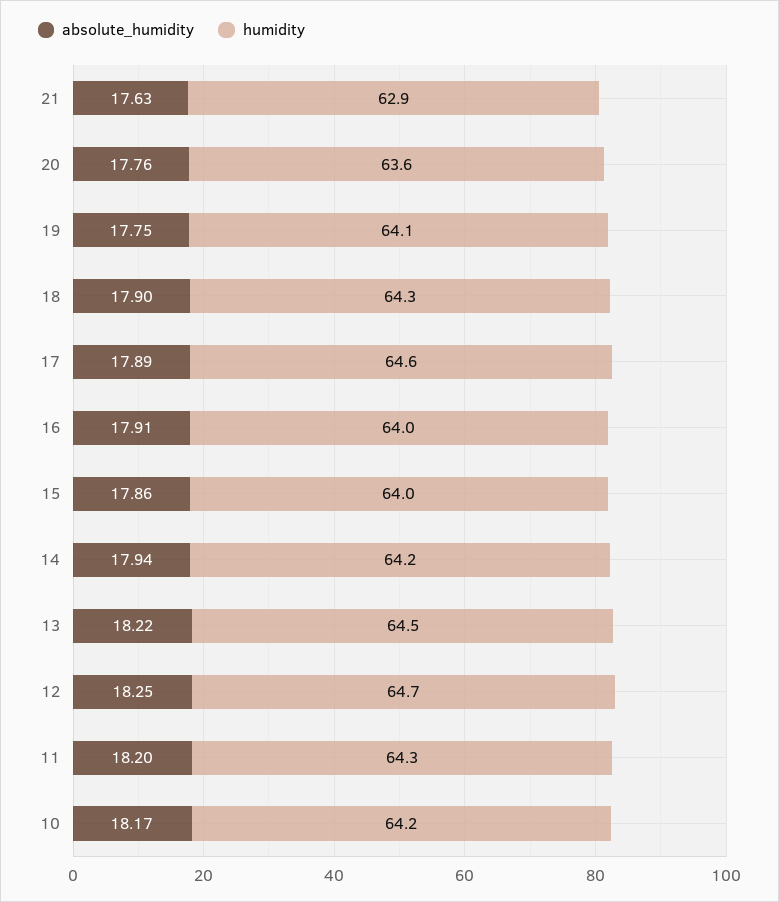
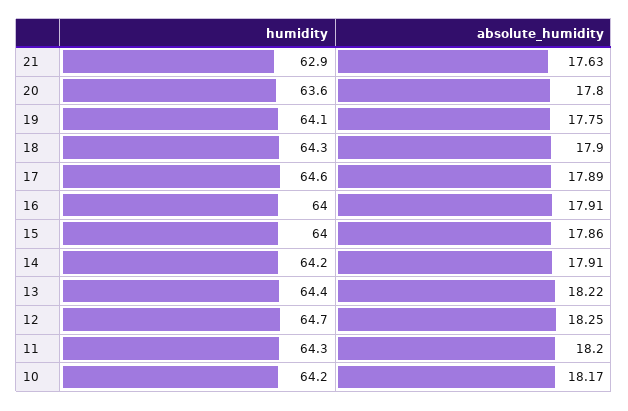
  {
    "absolute_humidity": {
      "21": 17.63,
-     "20": 17.76,
+     "20": 17.8,
      "19": 17.75,
      "18": 17.9,
      "17": 17.89,
      "16": 17.91,
      "15": 17.86,
-     "14": 17.94,
+     "14": 17.91,
      "13": 18.22,
      "12": 18.25,
      "11": 18.2,
      "10": 18.17
    },
    "humidity": {
      "21": 62.9,
      "20": 63.6,
      "19": 64.1,
      "18": 64.3,
      "17": 64.6,
      "16": 64,
      "15": 64,
      "14": 64.2,
-     "13": 64.5,
+     "13": 64.4,
      "12": 64.7,
      "11": 64.3,
      "10": 64.2
    }
  }

